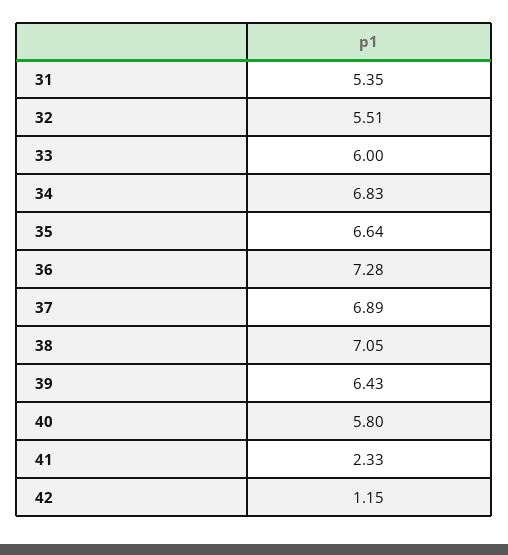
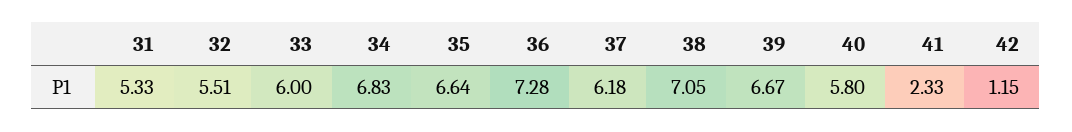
  {
-   "31": 5.35,
+   "31": 5.33,
    "32": 5.51,
    "33": 6,
    "34": 6.83,
    "35": 6.64,
    "36": 7.28,
-   "37": 6.89,
+   "37": 6.18,
    "38": 7.05,
-   "39": 6.43,
+   "39": 6.67,
    "40": 5.8,
    "41": 2.33,
    "42": 1.15
  }

